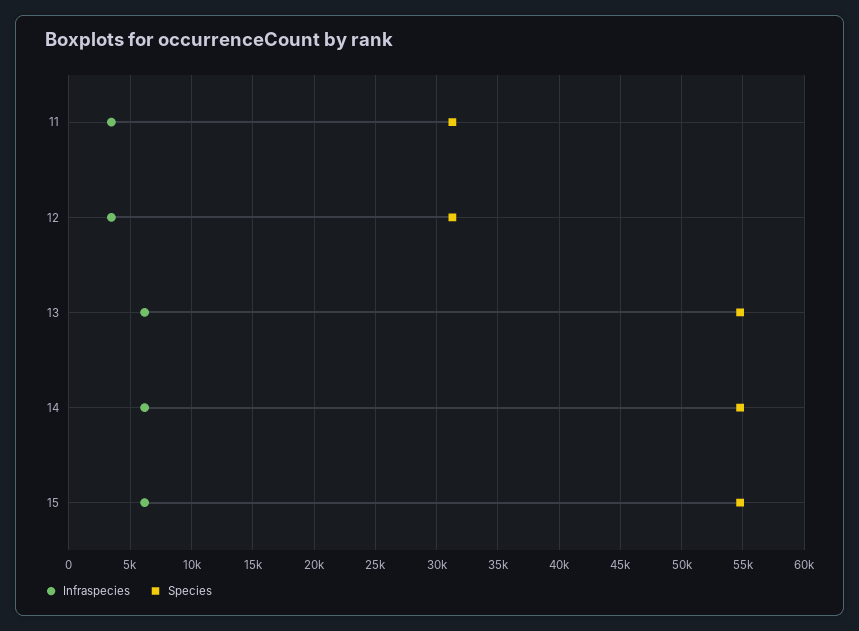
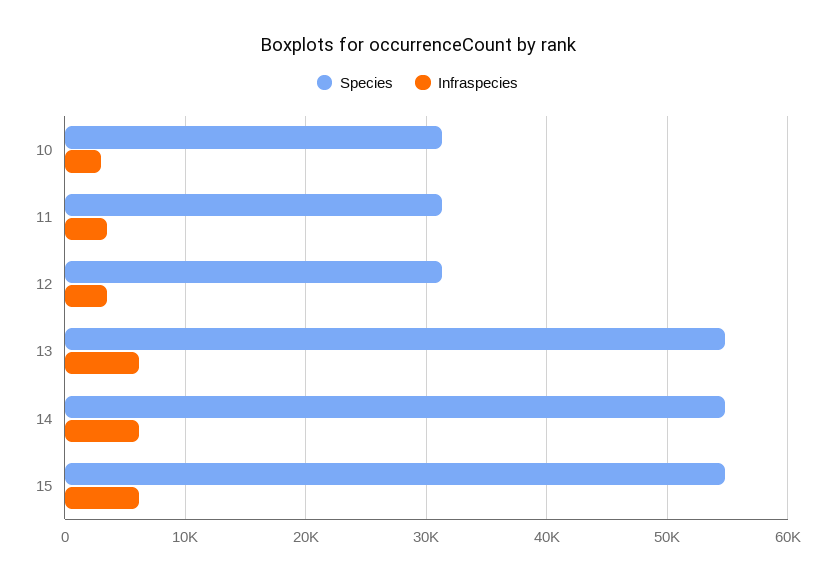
  {
    "Infraspecies": {
      "11": 3500,
      "12": 3500,
      "13": 6000,
      "14": 6000,
-     "15": 6000
+     "15": 6000,
+     "10": 3000
    },
    "Species": {
      "11": 31500,
      "12": 31500,
      "13": 55000,
      "14": 55000,
-     "15": 55000
+     "15": 55000,
+     "10": 31000
    }
  }

